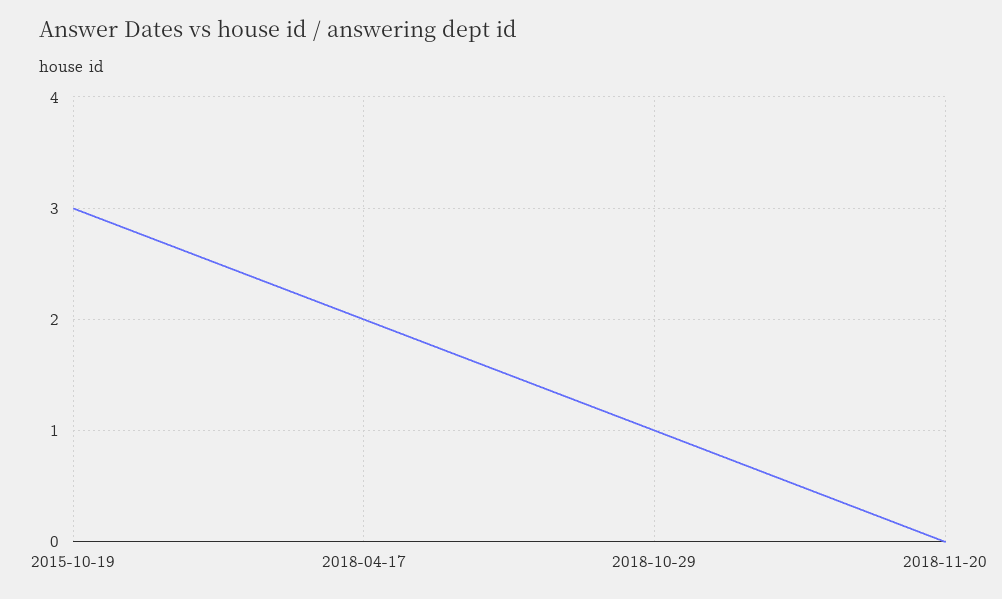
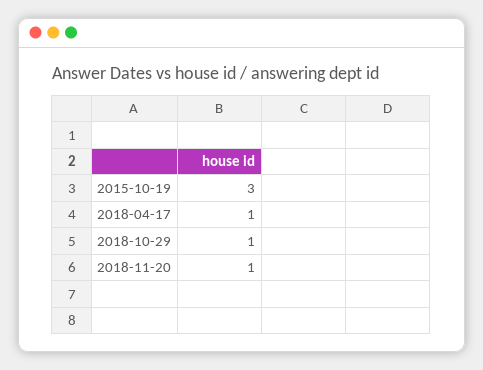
  {
    "2015-10-19": 3,
-   "2018-04-17": 2,
+   "2018-04-17": 1,
    "2018-10-29": 1,
-   "2018-11-20": 0
+   "2018-11-20": 1
  }

